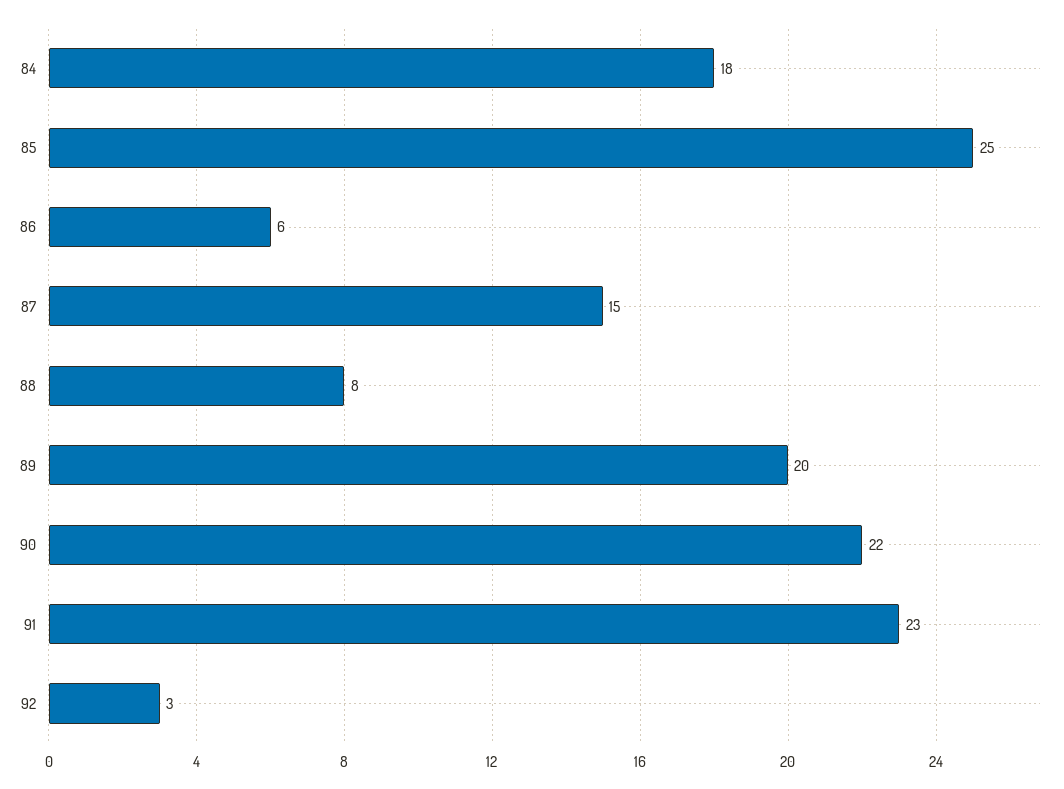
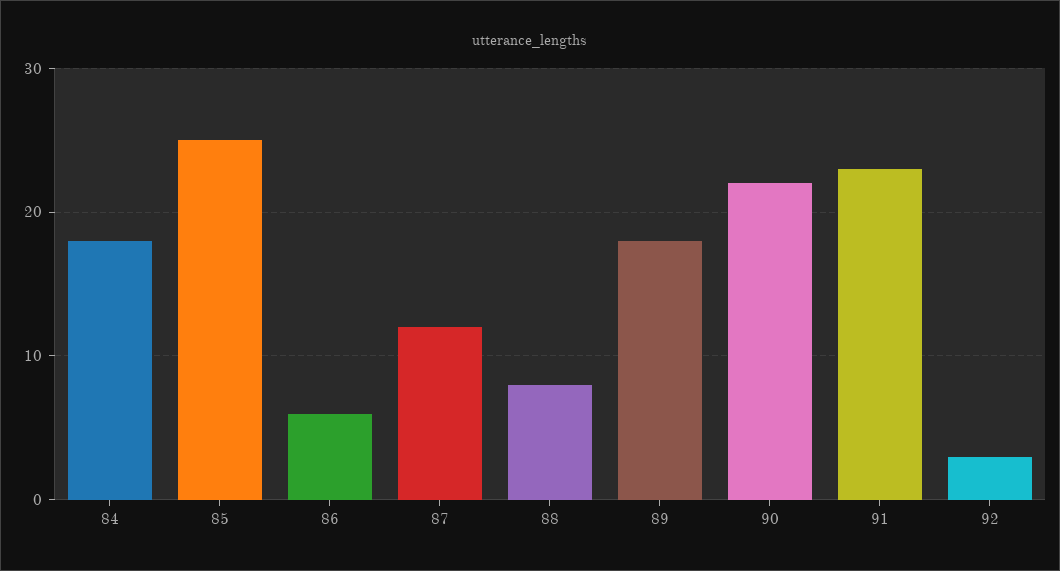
  {
    "84": 18,
    "85": 25,
    "86": 6,
-   "87": 15,
+   "87": 12,
    "88": 8,
-   "89": 20,
+   "89": 18,
    "90": 22,
    "91": 23,
    "92": 3
  }

